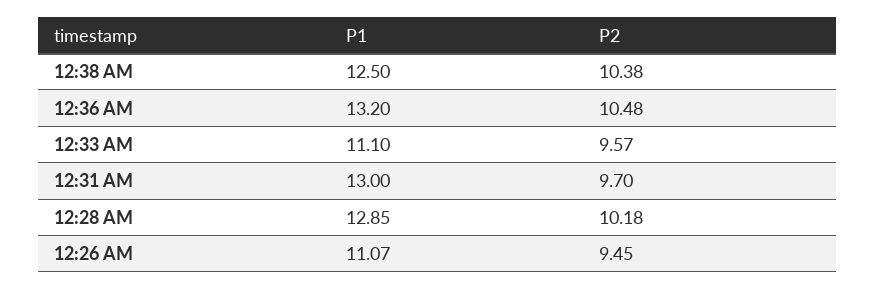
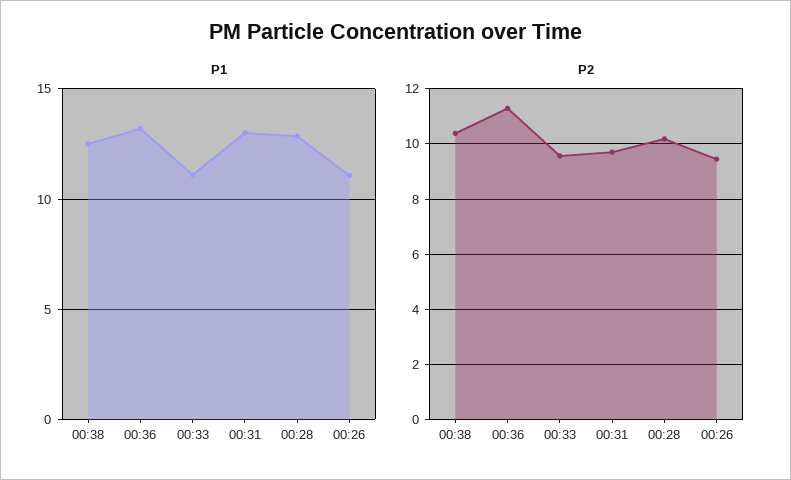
  {
    "P1": {
      "12:38 AM": 12.5,
      "12:36 AM": 13.2,
      "12:33 AM": 11.1,
      "12:31 AM": 13,
      "12:28 AM": 12.85,
      "12:26 AM": 11.07
    },
    "P2": {
      "12:38 AM": 10.38,
-     "12:36 AM": 10.48,
+     "12:36 AM": 11.25,
      "12:33 AM": 9.57,
      "12:31 AM": 9.7,
      "12:28 AM": 10.18,
      "12:26 AM": 9.45
    }
  }

